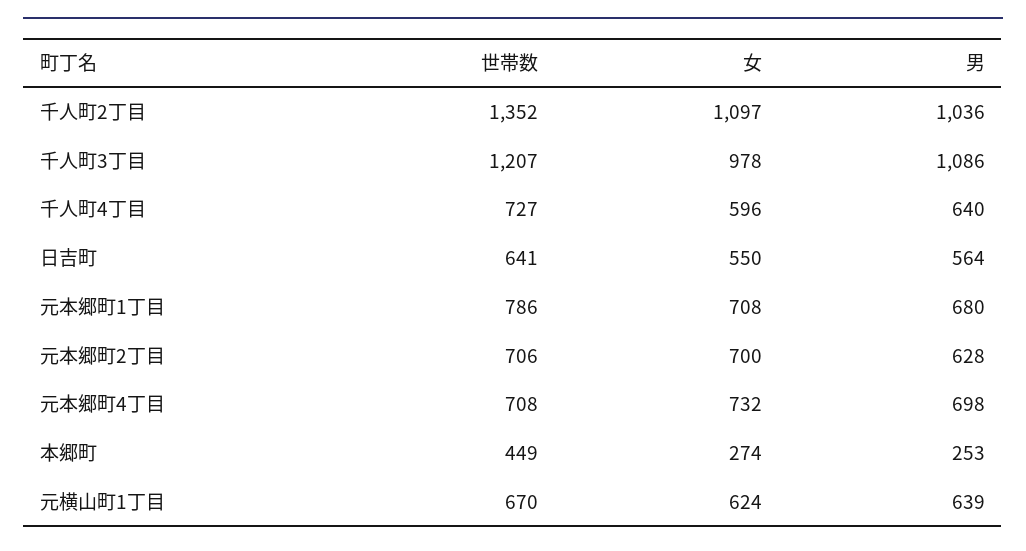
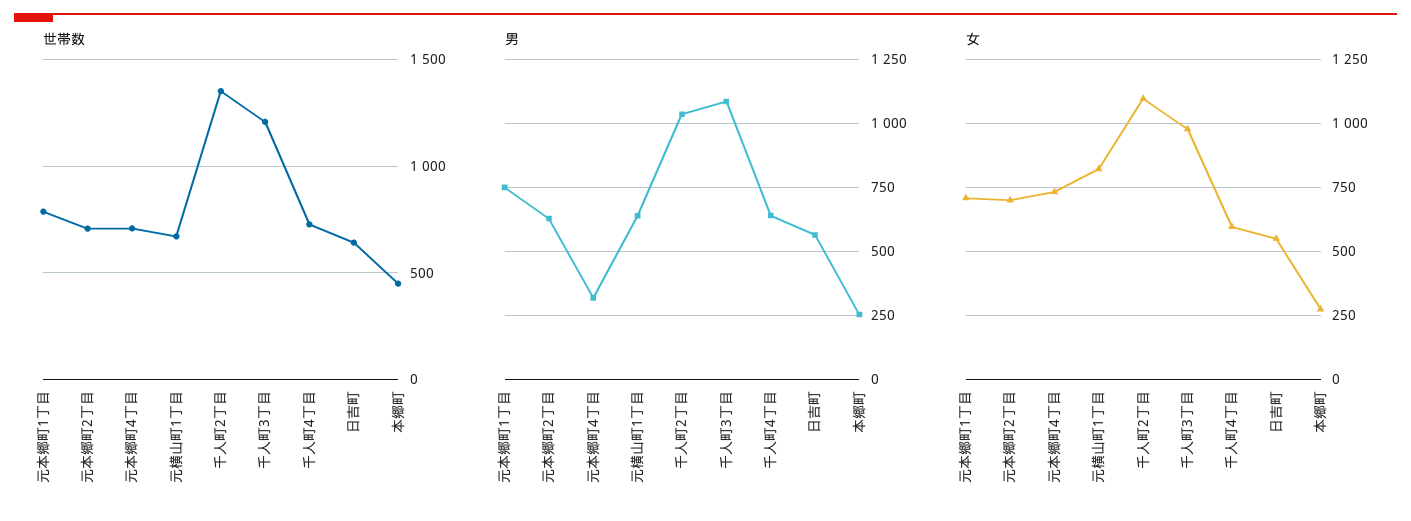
  {
    "世帯数": {
      "千人町2丁目": 1352,
      "千人町3丁目": 1207,
      "千人町4丁目": 727,
      "日吉町": 641,
      "元本郷町1丁目": 786,
      "元本郷町2丁目": 706,
      "元本郷町4丁目": 708,
      "本郷町": 449,
      "元横山町1丁目": 670
    },
    "女": {
      "千人町2丁目": 1097,
      "千人町3丁目": 978,
      "千人町4丁目": 596,
      "日吉町": 550,
      "元本郷町1丁目": 708,
      "元本郷町2丁目": 700,
      "元本郷町4丁目": 732,
      "本郷町": 274,
-     "元横山町1丁目": 624
+     "元横山町1丁目": 825
    },
    "男": {
      "千人町2丁目": 1036,
      "千人町3丁目": 1086,
      "千人町4丁目": 640,
      "日吉町": 564,
-     "元本郷町1丁目": 680,
+     "元本郷町1丁目": 750,
      "元本郷町2丁目": 628,
-     "元本郷町4丁目": 698,
+     "元本郷町4丁目": 325,
      "本郷町": 253,
      "元横山町1丁目": 639
    }
  }

